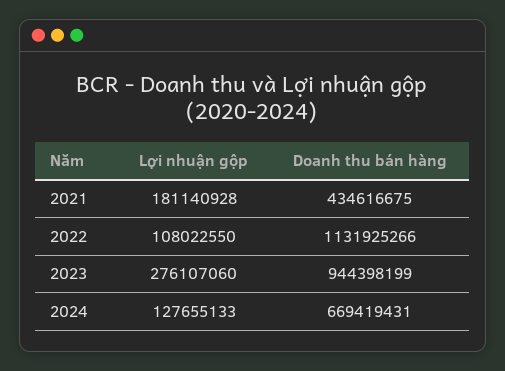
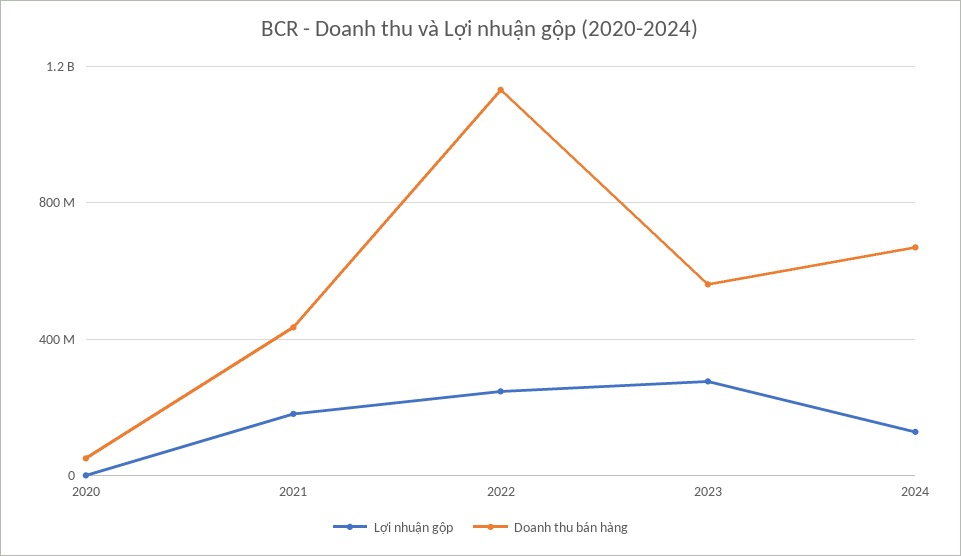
  {
    "Lợi nhuận gộp": {
      "2021": 181140928,
-     "2022": 108022550,
+     "2022": 250000000,
      "2023": 276107060,
-     "2024": 127655133
+     "2024": 127655133,
+     "2020": 0
    },
    "Doanh thu bán hàng": {
      "2021": 434616675,
      "2022": 1131925266,
-     "2023": 944398199,
+     "2023": 550000000,
-     "2024": 669419431
+     "2024": 669419431,
+     "2020": 50000000
    }
  }

